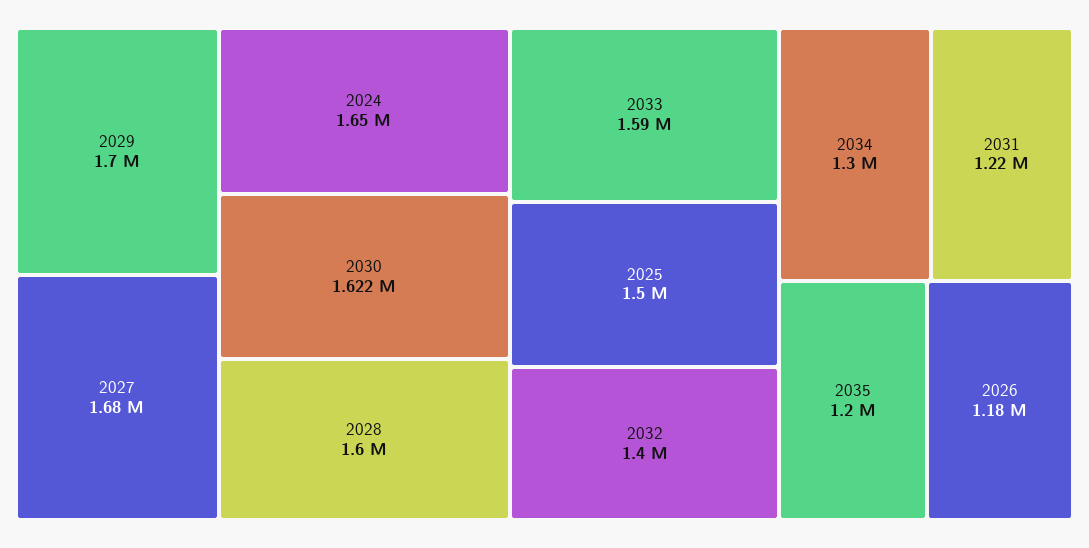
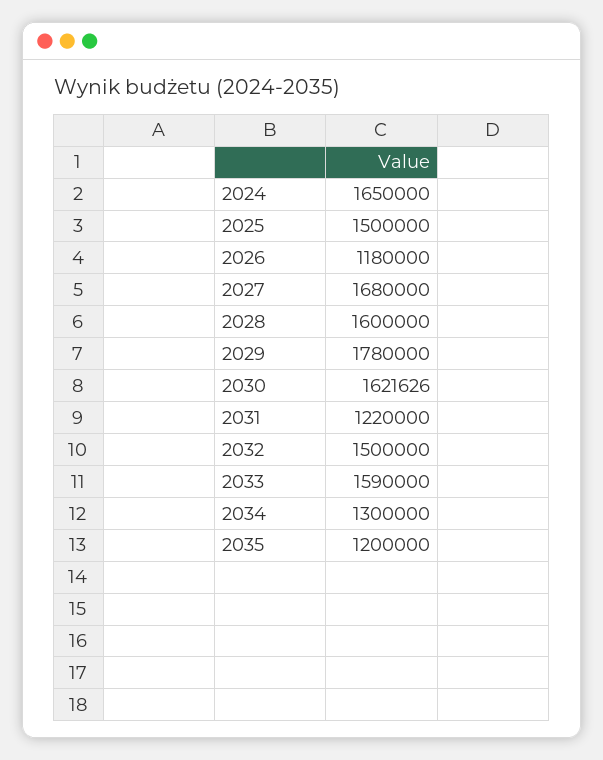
  {
-   "2029": 1700000,
+   "2029": 1780000,
    "2027": 1680000,
    "2024": 1650000,
    "2030": 1621626,
    "2028": 1600000,
    "2033": 1590000,
    "2025": 1500000,
-   "2032": 1400000,
+   "2032": 1500000,
    "2034": 1300000,
    "2031": 1220000,
    "2035": 1200000,
    "2026": 1180000
  }

